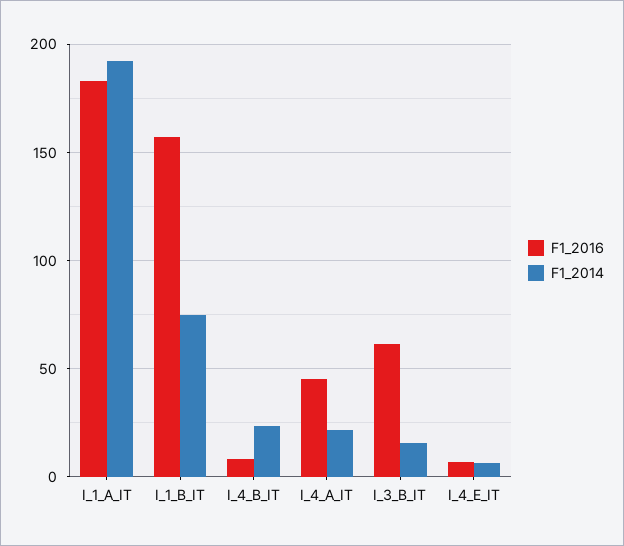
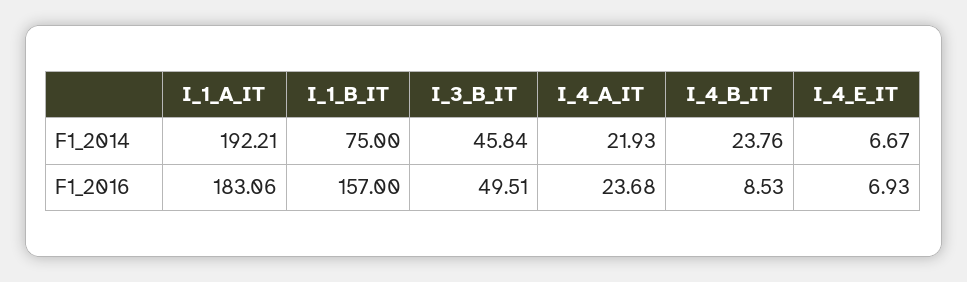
  {
    "F1_2016": {
      "I_1_A_IT": 183.06,
      "I_1_B_IT": 157,
      "I_4_B_IT": 8.53,
-     "I_4_A_IT": 45,
+     "I_4_A_IT": 23.68,
-     "I_3_B_IT": 60,
+     "I_3_B_IT": 49.51,
      "I_4_E_IT": 6.93
    },
    "F1_2014": {
      "I_1_A_IT": 192.21,
      "I_1_B_IT": 75,
      "I_4_B_IT": 23.76,
      "I_4_A_IT": 21.93,
-     "I_3_B_IT": 15,
+     "I_3_B_IT": 45.84,
      "I_4_E_IT": 6.67
    }
  }

